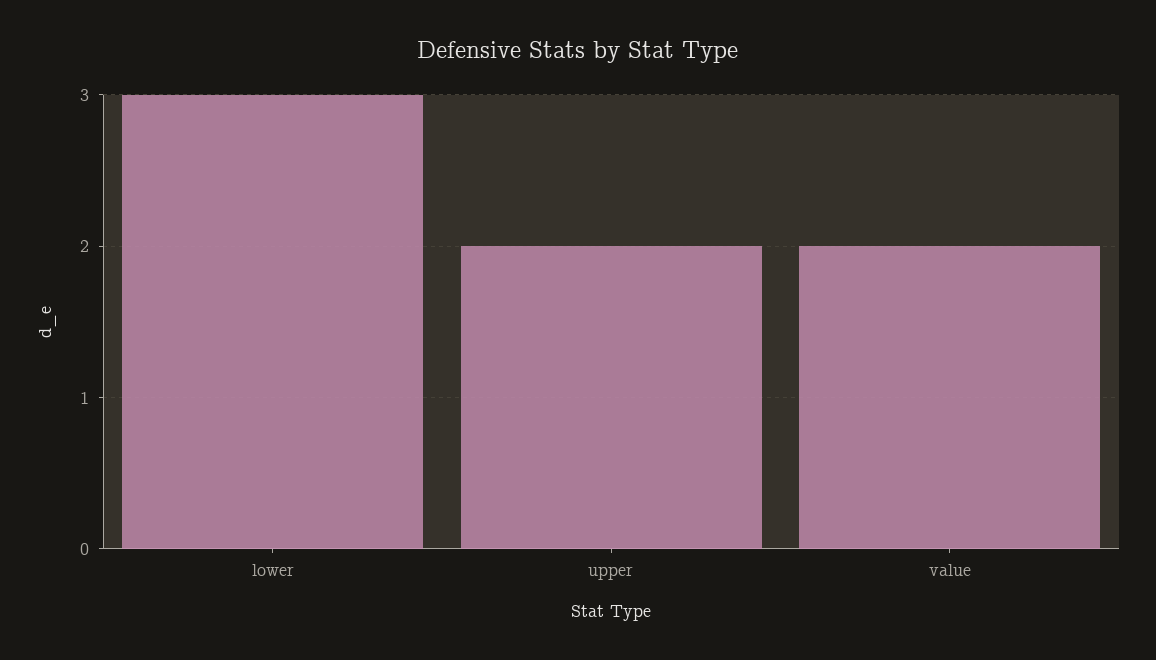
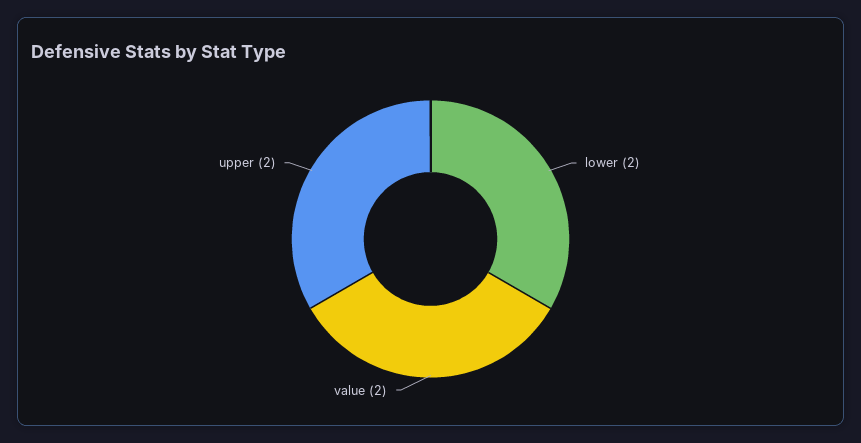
  {
-   "lower": 3,
+   "lower": 2,
    "upper": 2,
    "value": 2
  }

